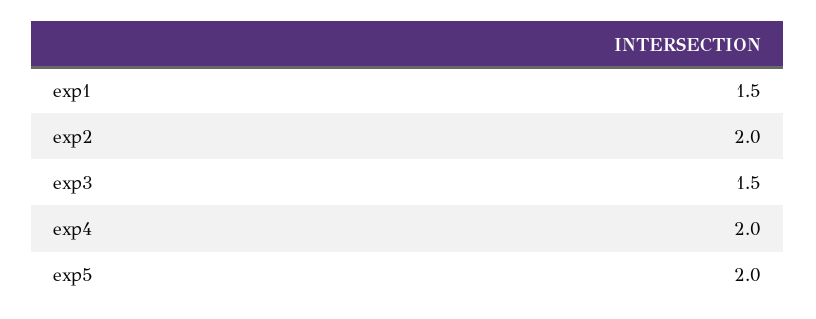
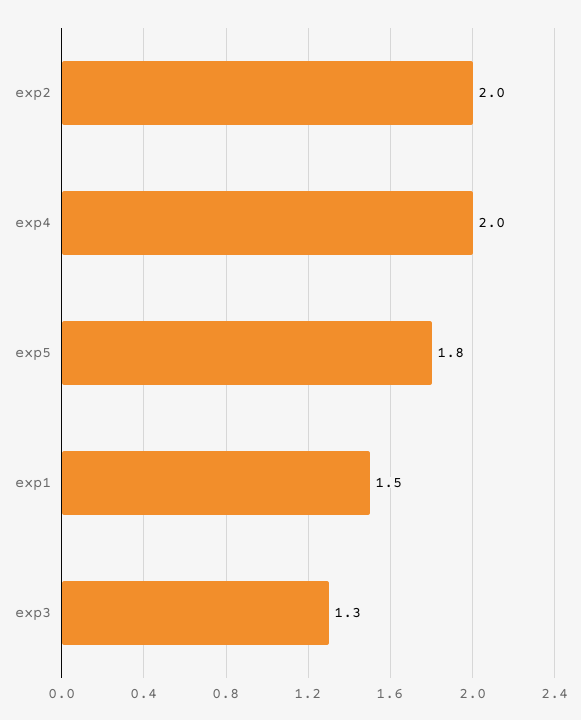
  {
    "exp1": 1.5,
    "exp2": 2,
-   "exp3": 1.5,
+   "exp3": 1.3,
    "exp4": 2,
-   "exp5": 2
+   "exp5": 1.8
  }

